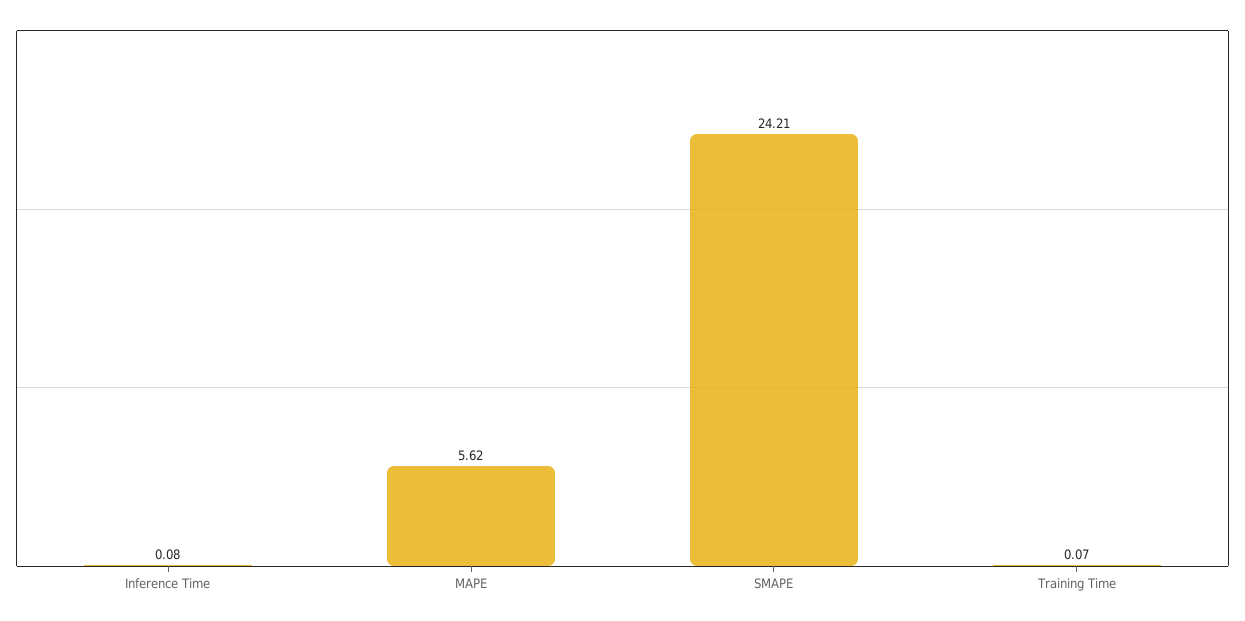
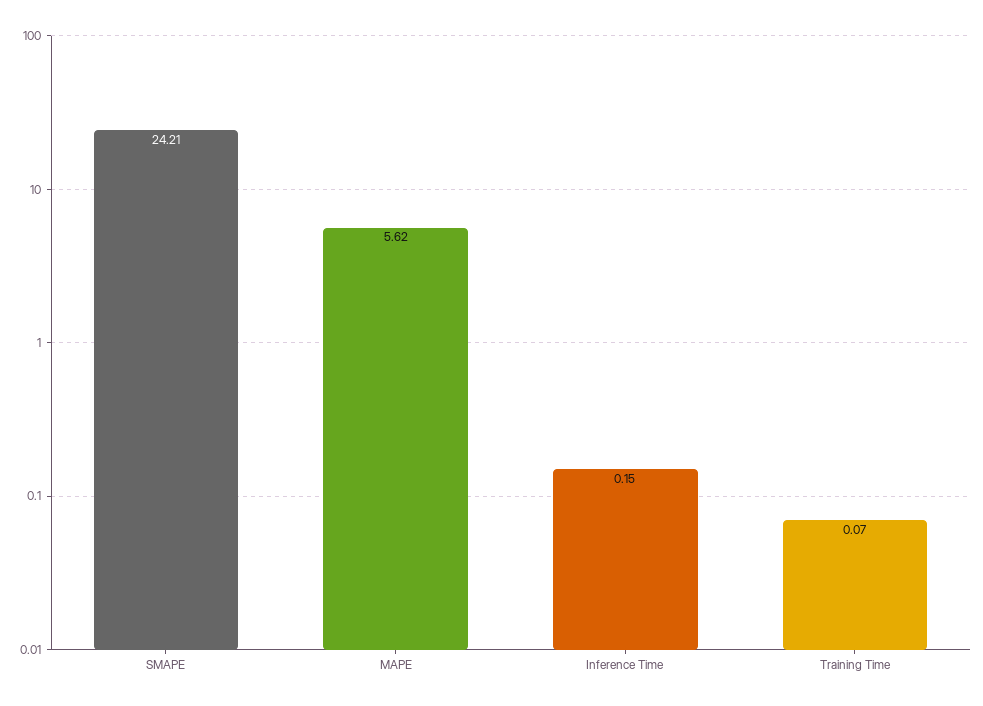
  {
-   "Inference Time": 0.08,
+   "Inference Time": 0.15,
    "MAPE": 5.62,
    "SMAPE": 24.21,
    "Training Time": 0.07
  }

